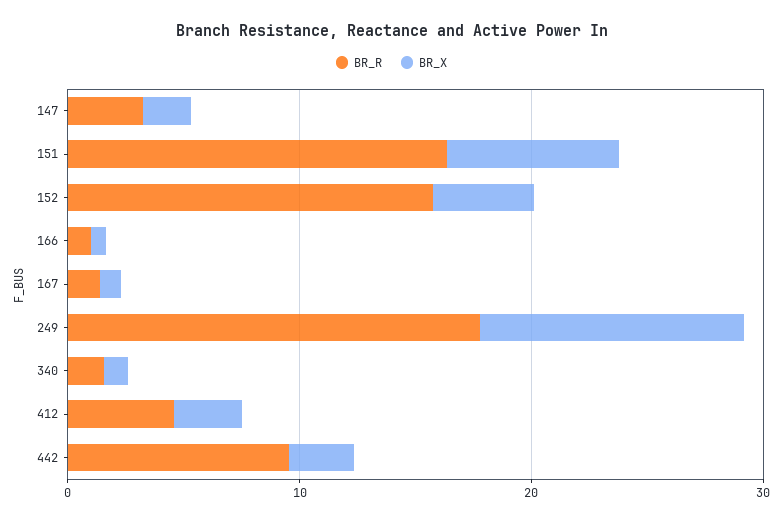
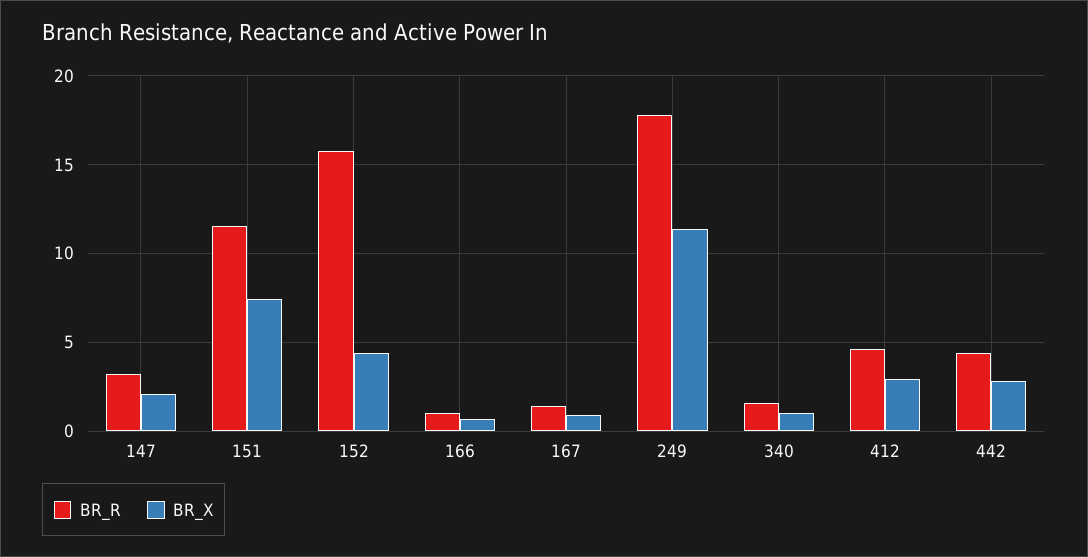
  {
    "BR_R": {
      "147": 3,
-     "151": 16,
+     "151": 11.5,
      "152": 16,
      "166": 1,
      "167": 1.5,
      "249": 18,
      "340": 1.5,
      "412": 4.5,
-     "442": 10
+     "442": 4.5
    },
    "BR_X": {
      "147": 2,
      "151": 7.5,
      "152": 4.5,
      "166": 0.5,
      "167": 1,
      "249": 11.5,
      "340": 1,
      "412": 3,
      "442": 3
    }
  }

